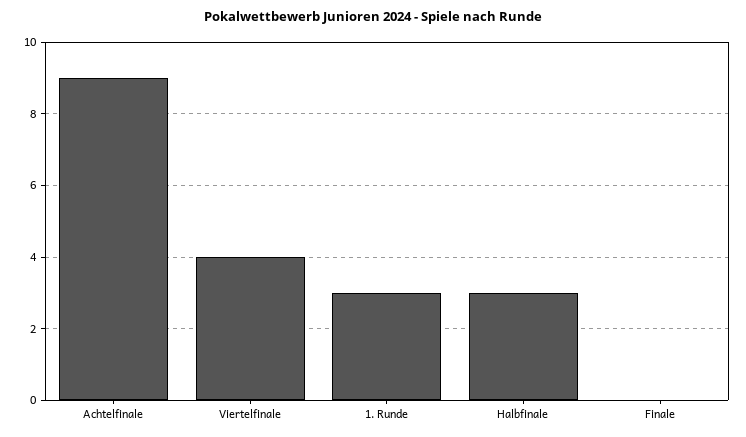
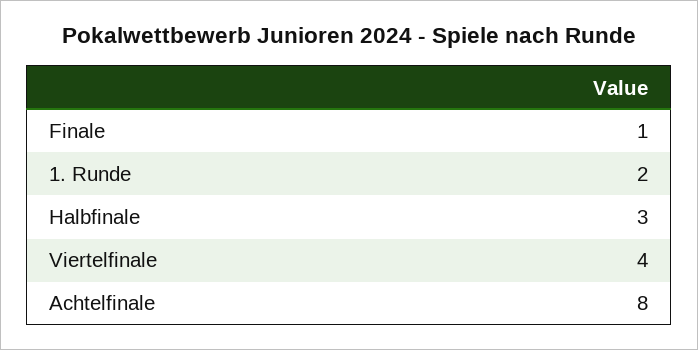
  {
-   "Achtelfinale": 9,
+   "Achtelfinale": 8,
    "Viertelfinale": 4,
-   "1. Runde": 3,
+   "1. Runde": 2,
    "Halbfinale": 3,
-   "Finale": 0
+   "Finale": 1
  }

